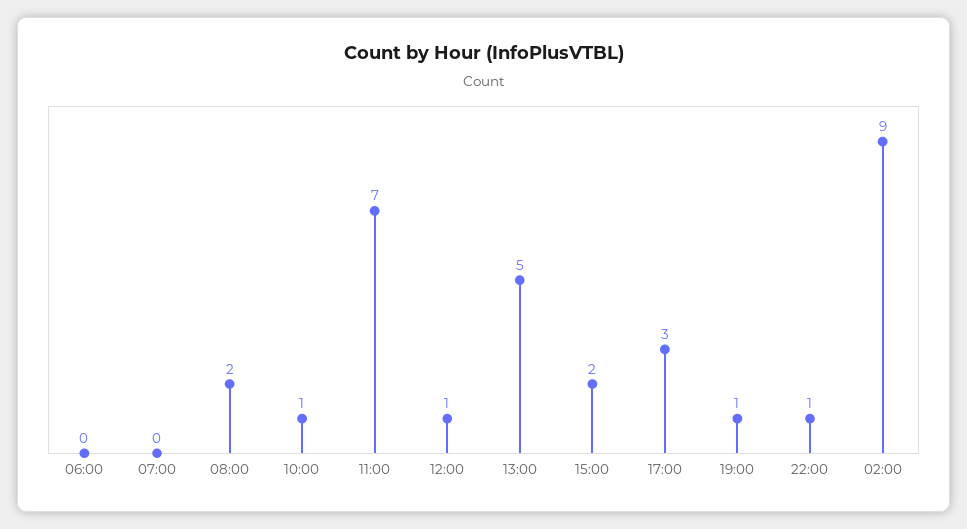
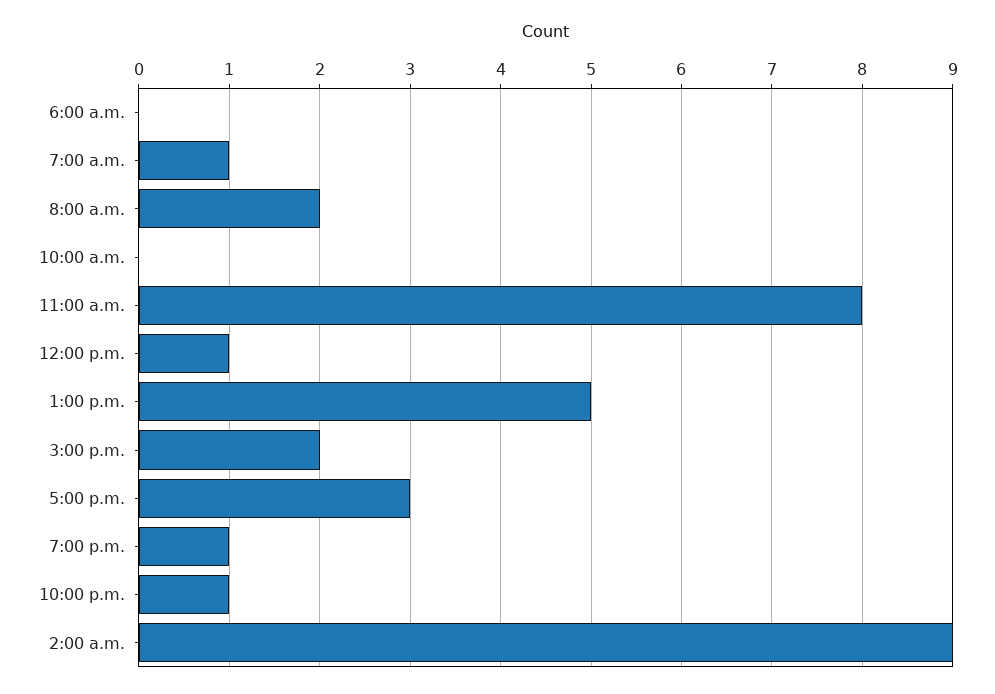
  {
    "06:00": 0,
-   "07:00": 0,
+   "07:00": 1,
    "08:00": 2,
-   "10:00": 1,
+   "10:00": 0,
-   "11:00": 7,
+   "11:00": 8,
    "12:00": 1,
    "13:00": 5,
    "15:00": 2,
    "17:00": 3,
    "19:00": 1,
    "22:00": 1,
    "02:00": 9
  }

